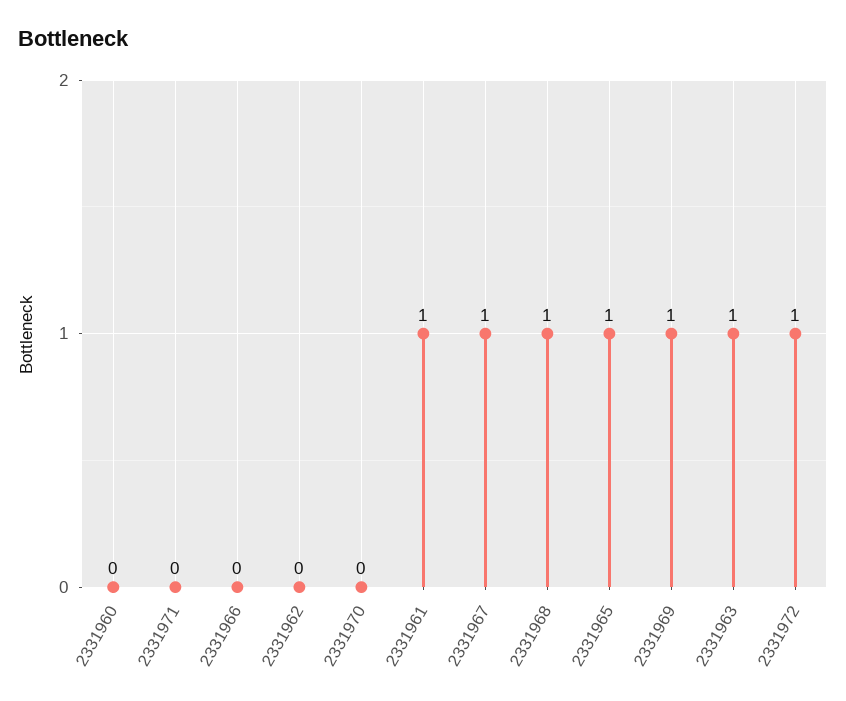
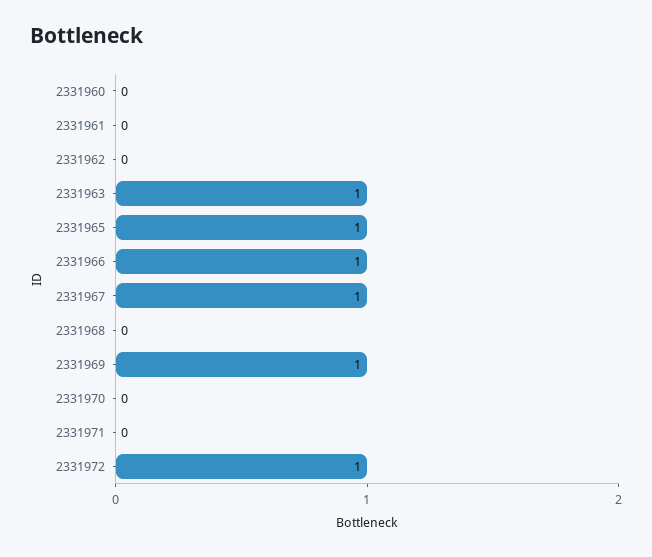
  {
    "2331960": 0,
    "2331971": 0,
-   "2331966": 0,
+   "2331966": 1,
    "2331962": 0,
    "2331970": 0,
-   "2331961": 1,
+   "2331961": 0,
    "2331967": 1,
-   "2331968": 1,
+   "2331968": 0,
    "2331965": 1,
    "2331969": 1,
    "2331963": 1,
    "2331972": 1
  }

